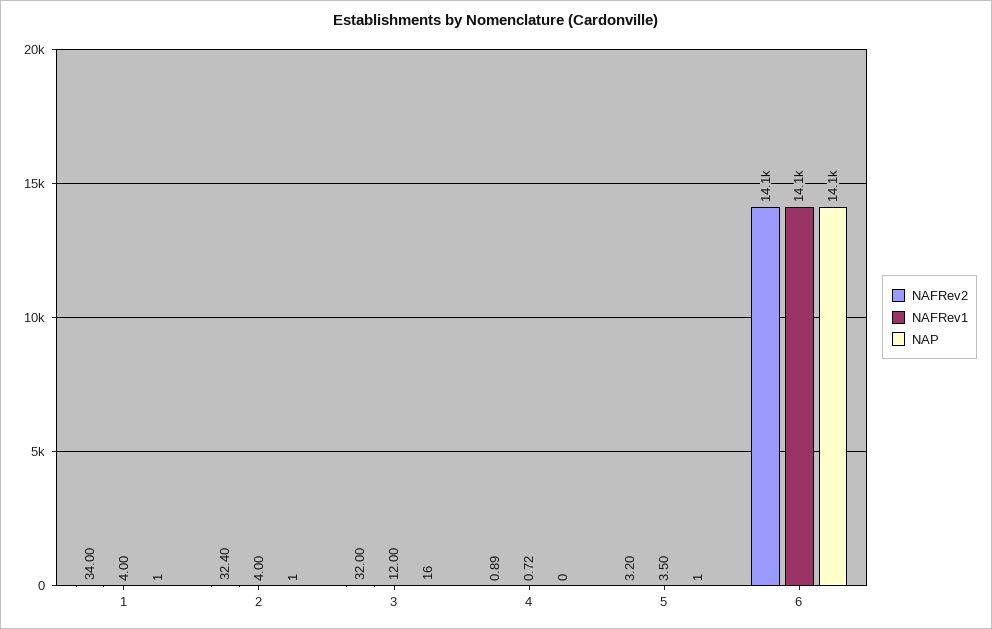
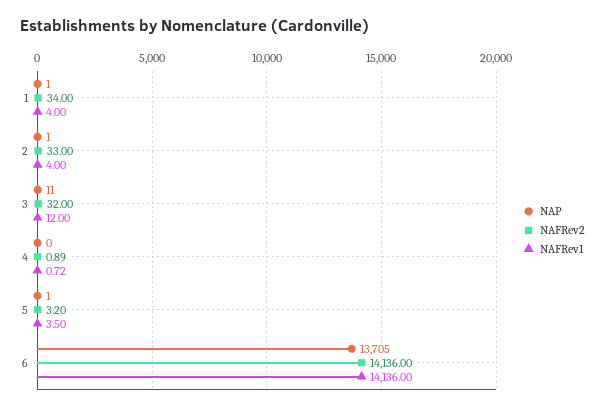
  {
    "NAFRev2": {
      "1": 34,
-     "2": 32.4,
+     "2": 33,
      "3": 32,
      "4": 0.89,
      "5": 3.2,
      "6": 14136
    },
    "NAFRev1": {
      "1": 4,
      "2": 4,
      "3": 12,
      "4": 0.72,
      "5": 3.5,
      "6": 14136
    },
    "NAP": {
      "1": 1,
      "2": 1,
-     "3": 16,
+     "3": 11,
      "4": 0,
      "5": 1,
-     "6": 14100
+     "6": 13705
    }
  }

